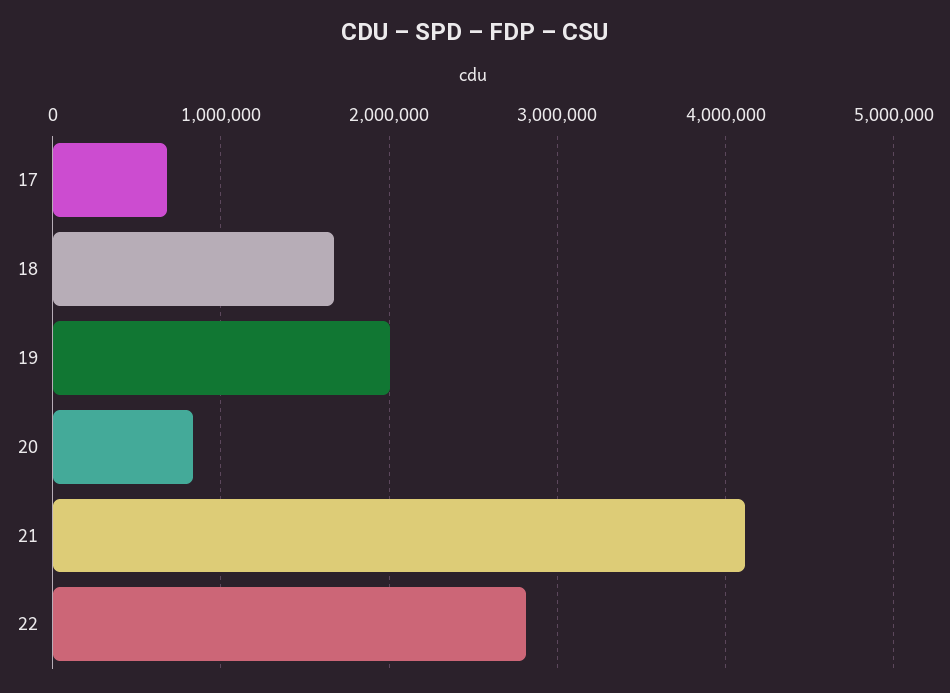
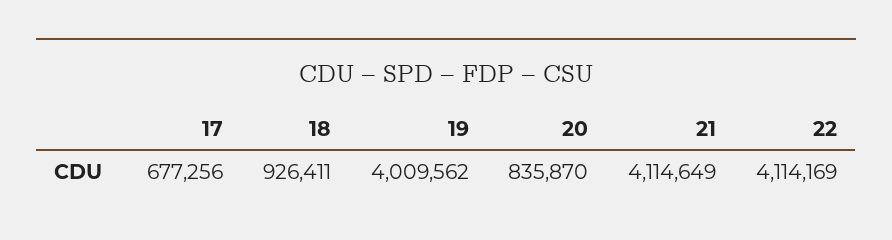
  {
    "17": 677256,
-   "18": 1700000,
+   "18": 926411,
-   "19": 2000000,
+   "19": 4009562,
    "20": 835870,
    "21": 4114649,
-   "22": 2800000
+   "22": 4114169
  }

